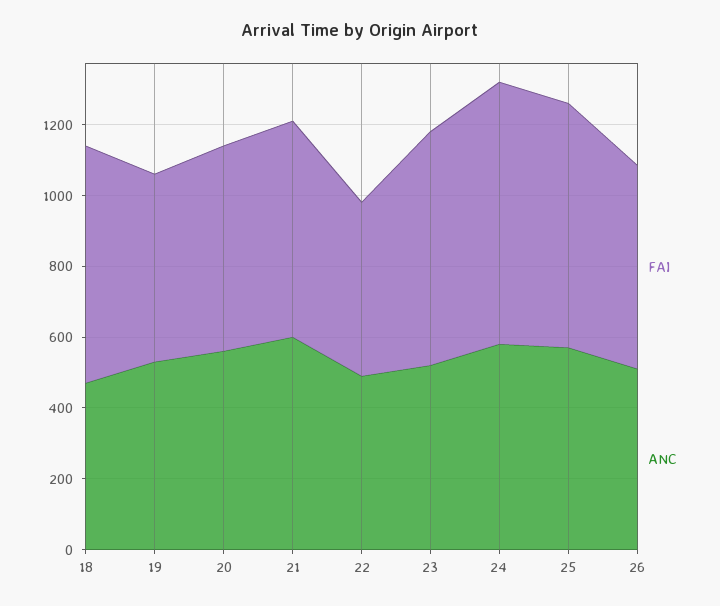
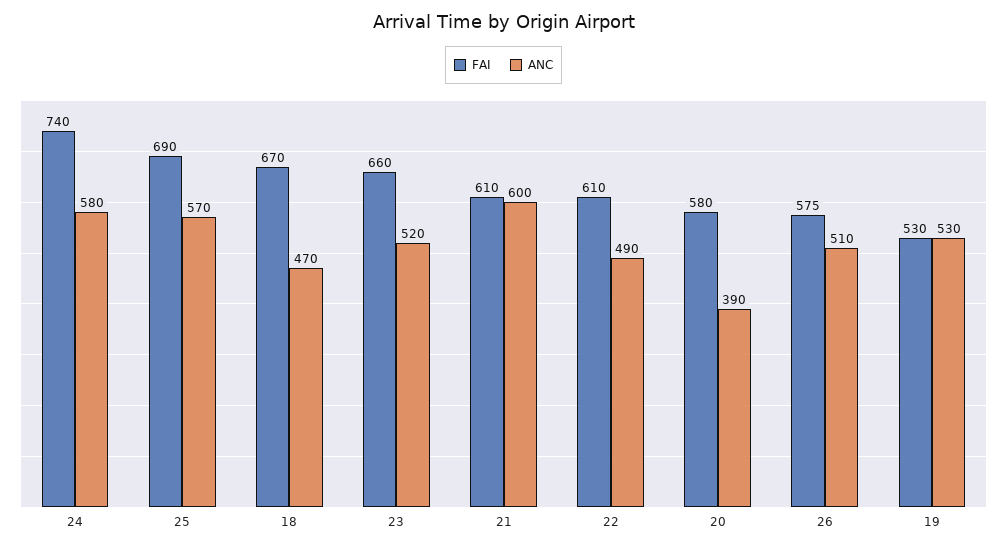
  {
    "FAI": {
      "18": 670,
      "19": 530,
      "20": 580,
      "21": 610,
-     "22": 500,
+     "22": 610,
      "23": 660,
      "24": 740,
      "25": 690,
      "26": 575
    },
    "ANC": {
      "18": 470,
      "19": 530,
-     "20": 550,
+     "20": 390,
      "21": 600,
      "22": 490,
      "23": 520,
      "24": 580,
      "25": 570,
      "26": 510
    }
  }

